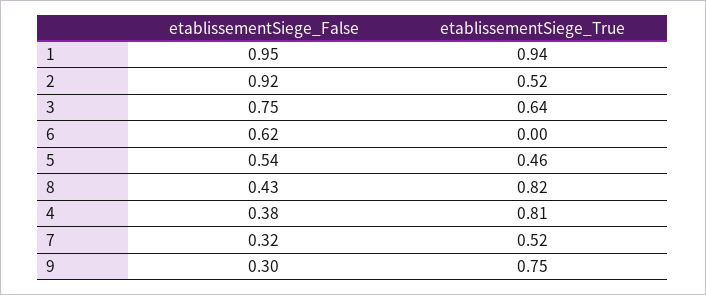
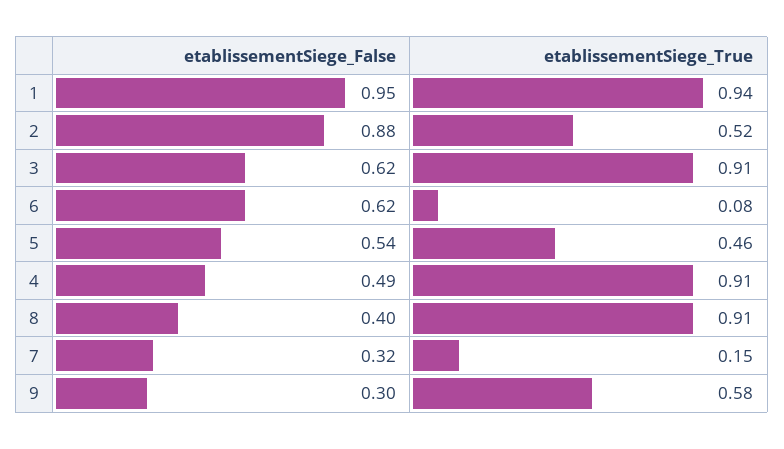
  {
    "etablissementSiege_False": {
      "1": 0.95,
-     "2": 0.92,
+     "2": 0.88,
-     "3": 0.75,
+     "3": 0.62,
      "6": 0.62,
      "5": 0.54,
-     "8": 0.43,
+     "8": 0.4,
-     "4": 0.38,
+     "4": 0.49,
      "7": 0.32,
      "9": 0.3
    },
    "etablissementSiege_True": {
      "1": 0.94,
      "2": 0.52,
-     "3": 0.64,
+     "3": 0.91,
-     "6": 0,
+     "6": 0.08,
      "5": 0.46,
-     "8": 0.82,
+     "8": 0.91,
-     "4": 0.81,
+     "4": 0.91,
-     "7": 0.52,
+     "7": 0.15,
-     "9": 0.75
+     "9": 0.58
    }
  }

